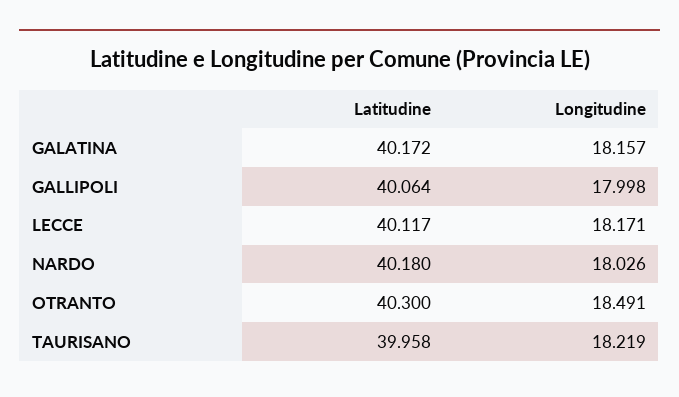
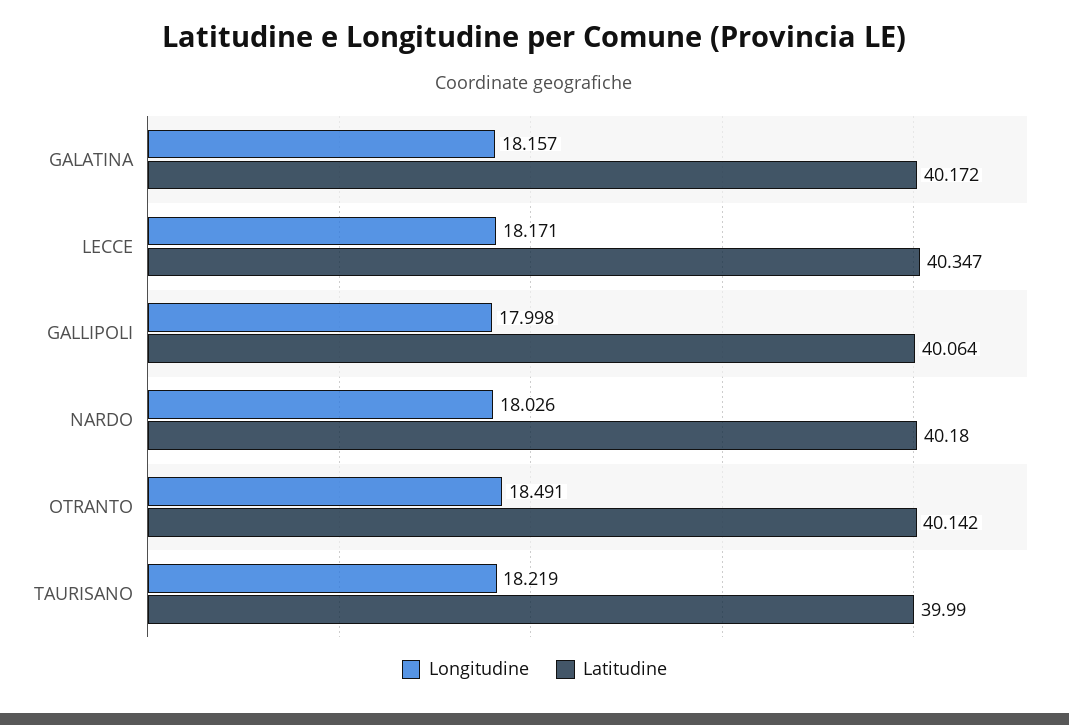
  {
    "Latitudine": {
      "GALATINA": 40.172,
      "GALLIPOLI": 40.064,
-     "LECCE": 40.117,
+     "LECCE": 40.347,
      "NARDO": 40.18,
-     "OTRANTO": 40.3,
+     "OTRANTO": 40.142,
-     "TAURISANO": 39.958
+     "TAURISANO": 39.99
    },
    "Longitudine": {
      "GALATINA": 18.157,
      "GALLIPOLI": 17.998,
      "LECCE": 18.171,
      "NARDO": 18.026,
      "OTRANTO": 18.491,
      "TAURISANO": 18.219
    }
  }

